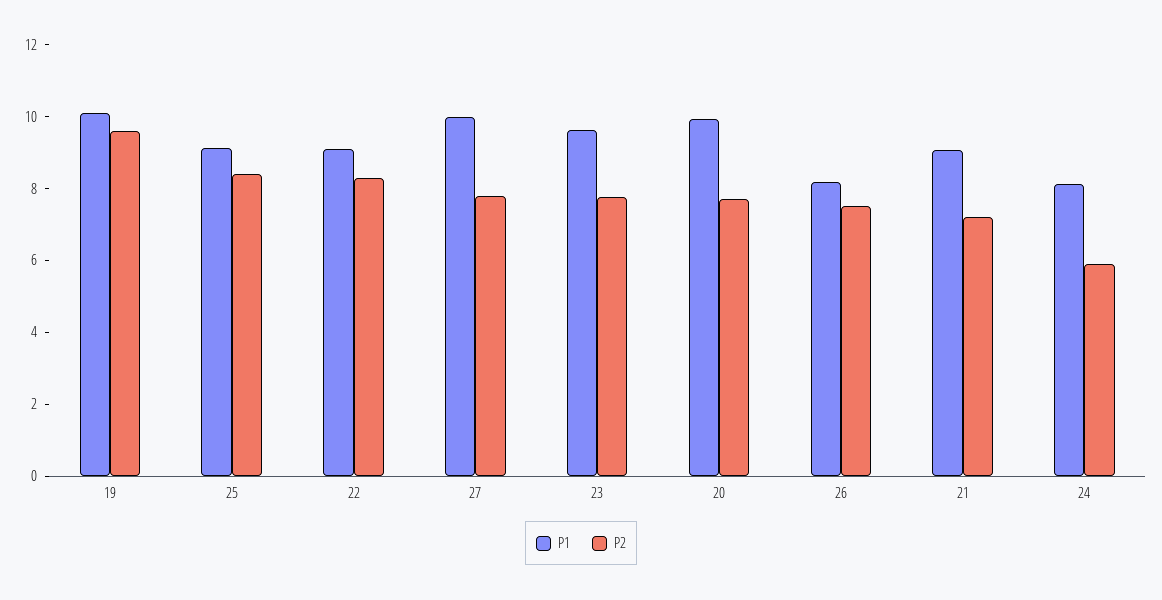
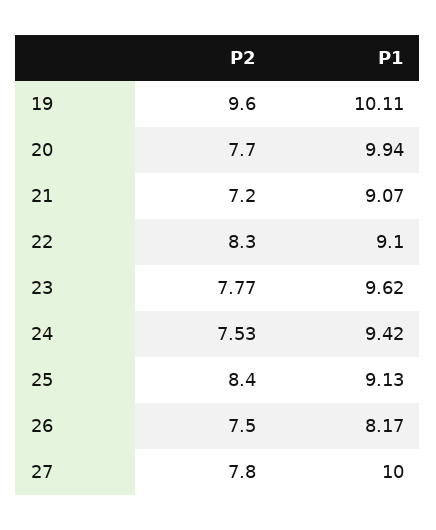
  {
    "P1": {
      "19": 10.11,
      "25": 9.13,
      "22": 9.1,
      "27": 10,
      "23": 9.62,
      "20": 9.94,
      "26": 8.17,
      "21": 9.07,
-     "24": 8
+     "24": 9.42
    },
    "P2": {
      "19": 9.6,
      "25": 8.4,
      "22": 8.3,
      "27": 7.8,
      "23": 7.77,
      "20": 7.7,
      "26": 7.5,
      "21": 7.2,
-     "24": 6
+     "24": 7.53
    }
  }

